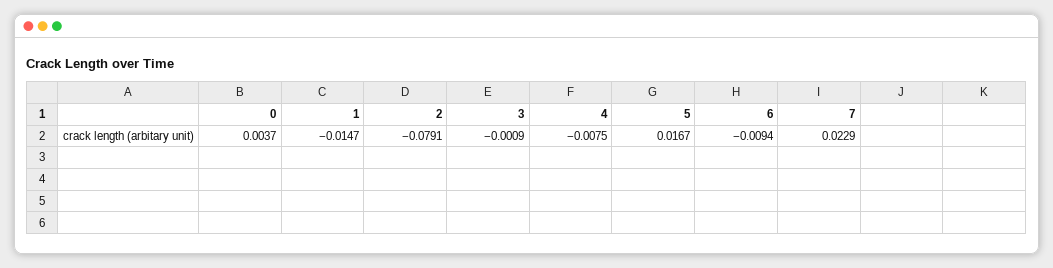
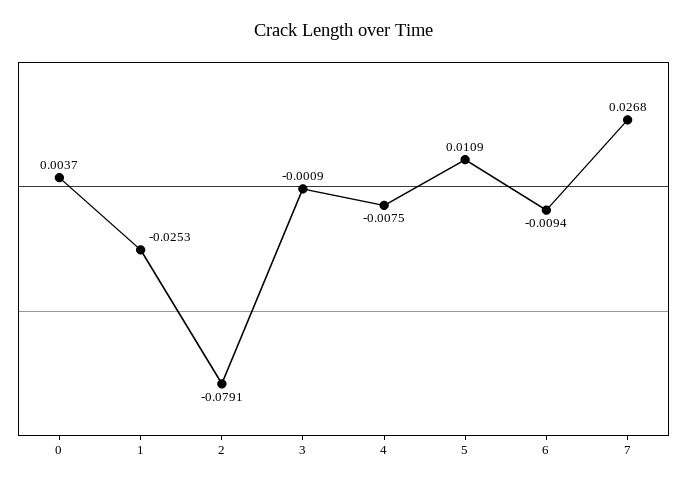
  {
    "0": 0.0037,
-   "1": -0.0147,
+   "1": -0.0253,
    "2": -0.0791,
    "3": -0.0009,
    "4": -0.0075,
-   "5": 0.0167,
+   "5": 0.0109,
    "6": -0.0094,
-   "7": 0.0229
+   "7": 0.0268
  }

